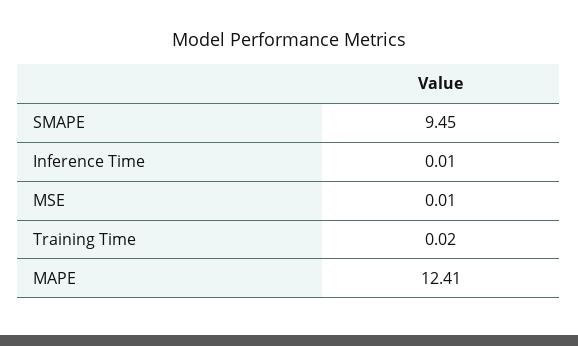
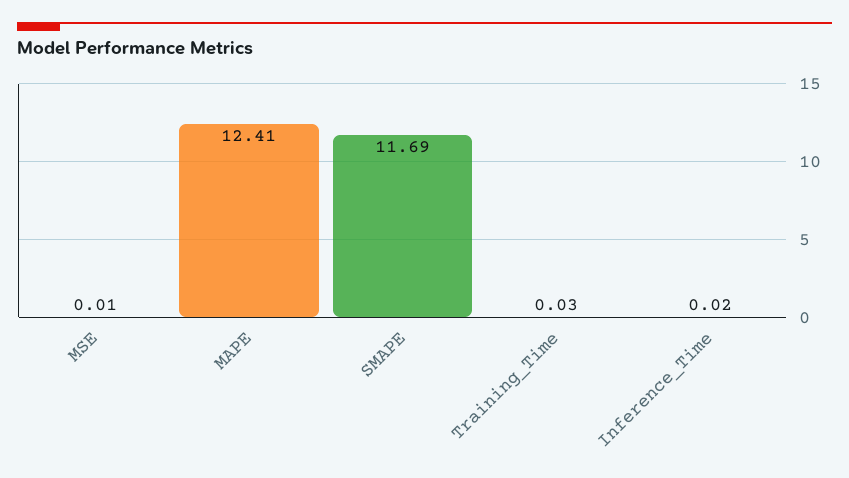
  {
-   "SMAPE": 9.45,
+   "SMAPE": 11.69,
-   "Inference Time": 0.01,
+   "Inference Time": 0.02,
    "MSE": 0.01,
-   "Training Time": 0.02,
+   "Training Time": 0.03,
    "MAPE": 12.41
  }

